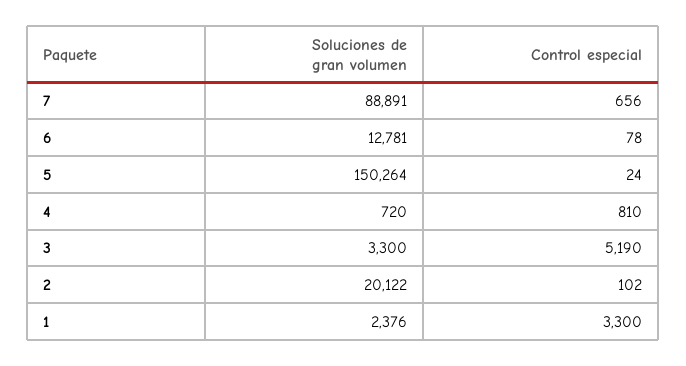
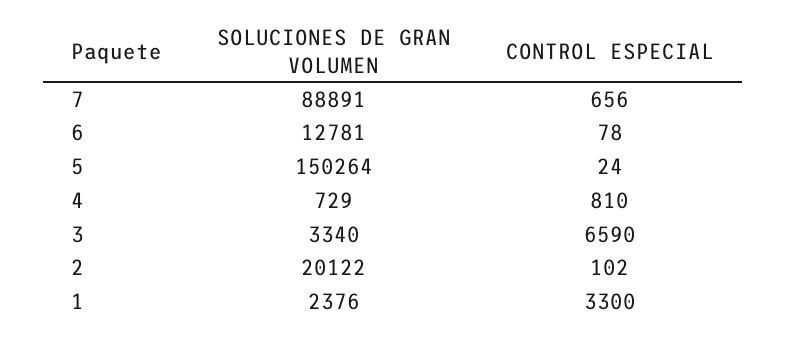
  {
    "Soluciones de gran volumen": {
      "7": 88891,
      "6": 12781,
      "5": 150264,
-     "4": 720,
+     "4": 729,
-     "3": 3300,
+     "3": 3340,
      "2": 20122,
      "1": 2376
    },
    "Control especial": {
      "7": 656,
      "6": 78,
      "5": 24,
      "4": 810,
-     "3": 5190,
+     "3": 6590,
      "2": 102,
      "1": 3300
    }
  }

